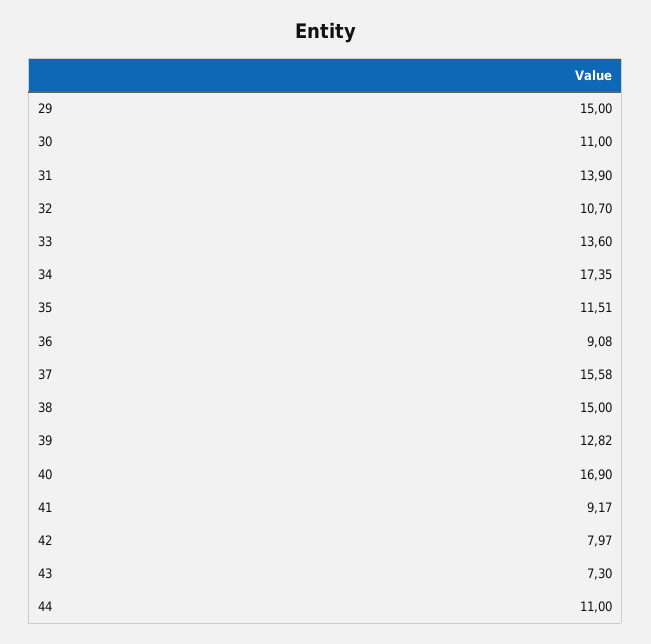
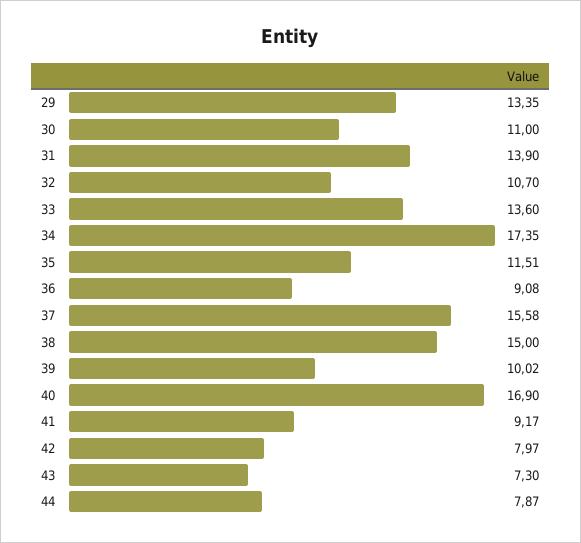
  {
-   "29": 15,
+   "29": 13.35,
    "30": 11,
    "31": 13.9,
    "32": 10.7,
    "33": 13.6,
    "34": 17.35,
    "35": 11.51,
    "36": 9.08,
    "37": 15.58,
    "38": 15,
-   "39": 12.82,
+   "39": 10.02,
    "40": 16.9,
    "41": 9.17,
    "42": 7.97,
    "43": 7.3,
-   "44": 11
+   "44": 7.87
  }

